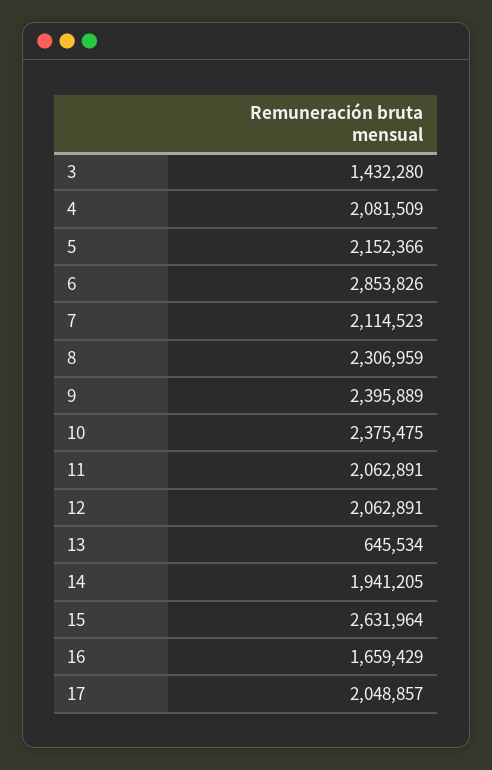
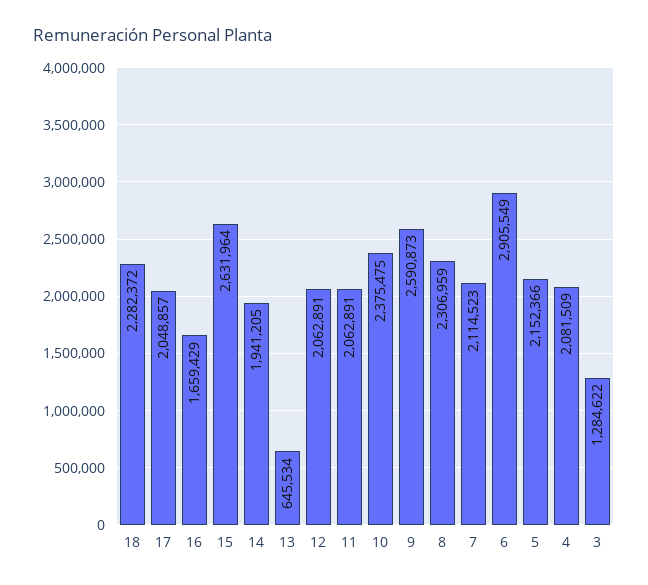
  {
-   "3": 1432280,
+   "3": 1284622,
    "4": 2081509,
    "5": 2152366,
-   "6": 2853826,
+   "6": 2905549,
    "7": 2114523,
    "8": 2306959,
-   "9": 2395889,
+   "9": 2590873,
    "10": 2375475,
    "11": 2062891,
    "12": 2062891,
    "13": 645534,
    "14": 1941205,
    "15": 2631964,
    "16": 1659429,
-   "17": 2048857
+   "17": 2048857,
+   "18": 2282372
  }

